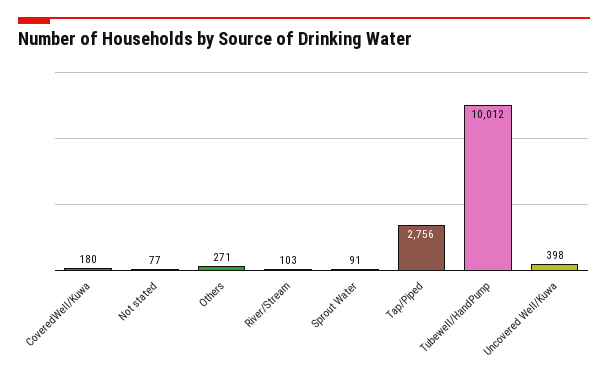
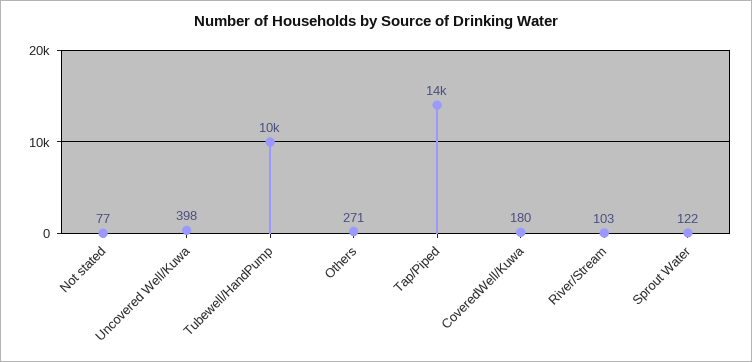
  {
    "CoveredWell/Kuwa": 180,
    "Not stated": 77,
    "Others": 271,
    "River/Stream": 103,
-   "Sprout Water": 91,
+   "Sprout Water": 122,
-   "Tap/Piped": 2756,
+   "Tap/Piped": 14000,
    "Tubewell/HandPump": 10012,
    "Uncovered Well/Kuwa": 398
  }

